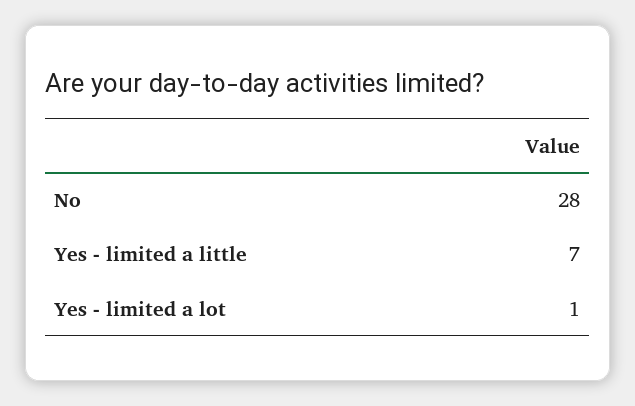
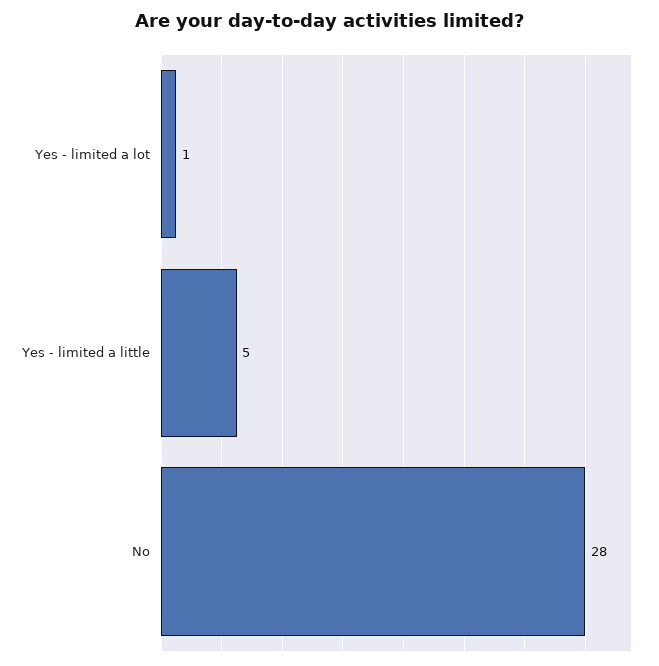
  {
    "No": 28,
-   "Yes - limited a little": 7,
+   "Yes - limited a little": 5,
    "Yes - limited a lot": 1
  }

